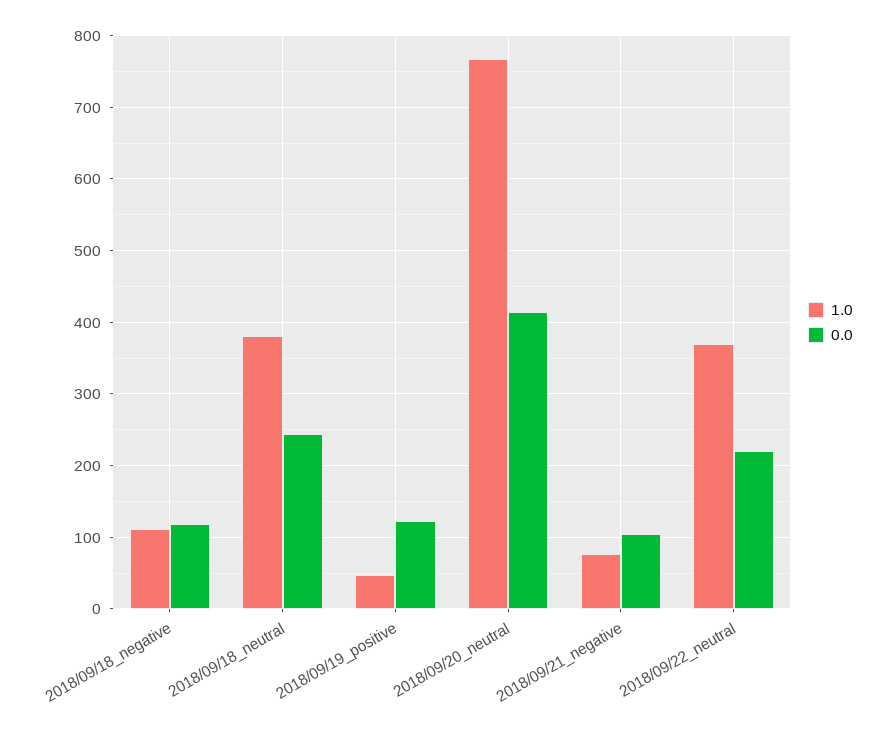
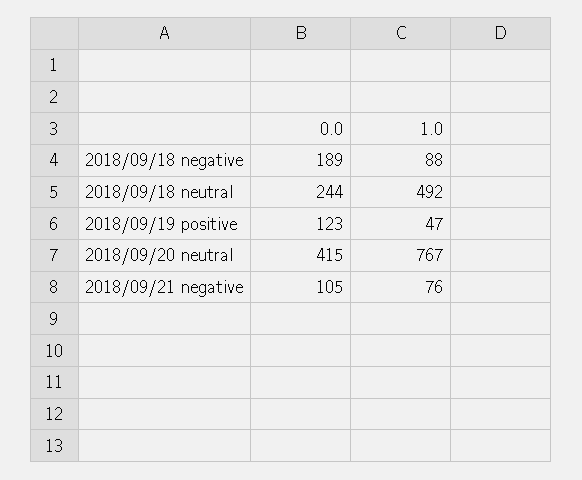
  {
    "1.0": {
-     "2018/09/18_negative": 110,
+     "2018/09/18_negative": 88,
-     "2018/09/18_neutral": 380,
+     "2018/09/18_neutral": 492,
      "2018/09/19_positive": 47,
      "2018/09/20_neutral": 767,
-     "2018/09/21_negative": 76,
+     "2018/09/21_negative": 76
-     "2018/09/22_neutral": 370
    },
    "0.0": {
-     "2018/09/18_negative": 120,
+     "2018/09/18_negative": 189,
      "2018/09/18_neutral": 244,
      "2018/09/19_positive": 123,
      "2018/09/20_neutral": 415,
-     "2018/09/21_negative": 105,
+     "2018/09/21_negative": 105
-     "2018/09/22_neutral": 220
    }
  }

